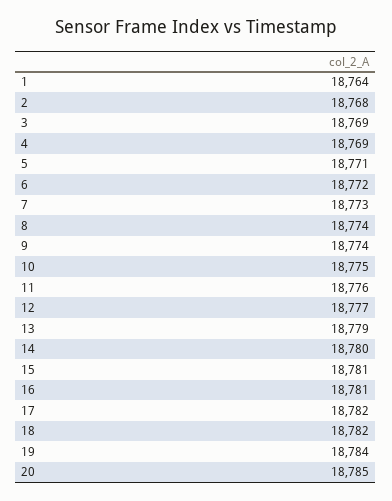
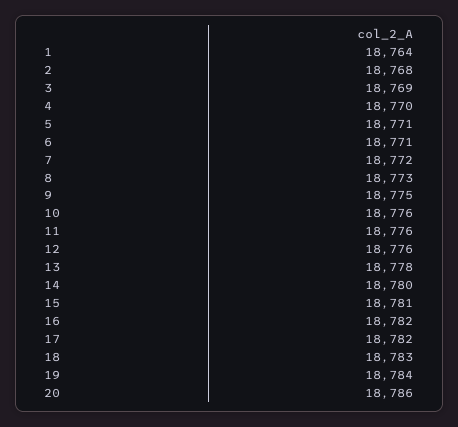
  {
    "1": 18764,
    "2": 18768,
    "3": 18769,
-   "4": 18769,
+   "4": 18770,
    "5": 18771,
-   "6": 18772,
+   "6": 18771,
-   "7": 18773,
+   "7": 18772,
-   "8": 18774,
+   "8": 18773,
-   "9": 18774,
+   "9": 18775,
-   "10": 18775,
+   "10": 18776,
    "11": 18776,
-   "12": 18777,
+   "12": 18776,
-   "13": 18779,
+   "13": 18778,
    "14": 18780,
    "15": 18781,
-   "16": 18781,
+   "16": 18782,
    "17": 18782,
-   "18": 18782,
+   "18": 18783,
    "19": 18784,
-   "20": 18785
+   "20": 18786
  }

